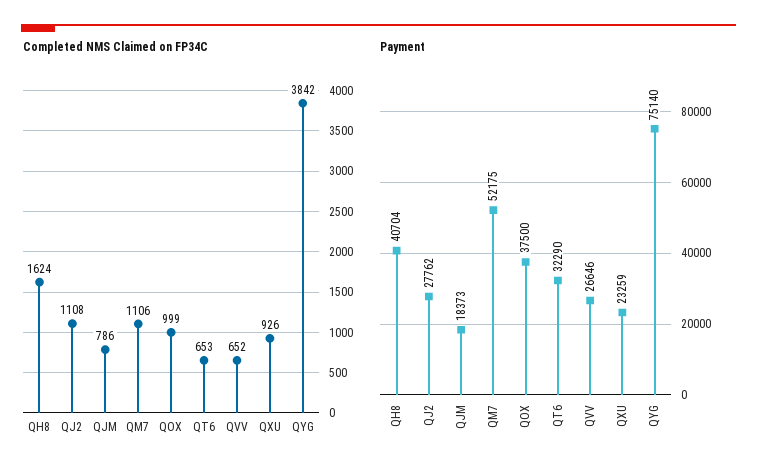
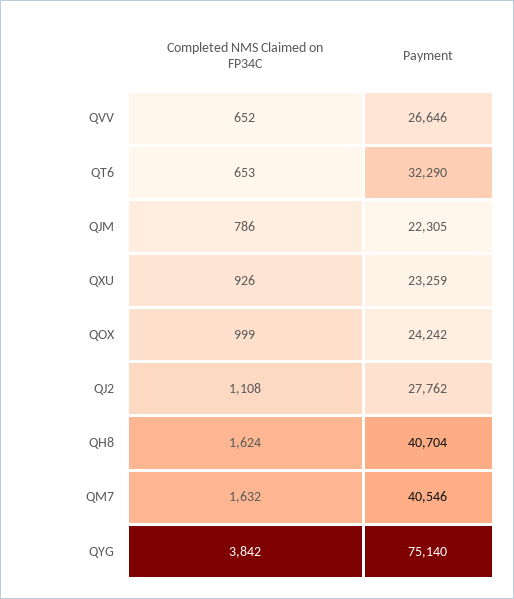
  {
    "Completed NMS Claimed on FP34C": {
      "QH8": 1624,
      "QJ2": 1108,
      "QJM": 786,
-     "QM7": 1106,
+     "QM7": 1632,
      "QOX": 999,
      "QT6": 653,
      "QVV": 652,
      "QXU": 926,
      "QYG": 3842
    },
    "Payment": {
      "QH8": 40704,
      "QJ2": 27762,
-     "QJM": 18373,
+     "QJM": 22305,
-     "QM7": 52175,
+     "QM7": 40546,
-     "QOX": 37500,
+     "QOX": 24242,
      "QT6": 32290,
      "QVV": 26646,
      "QXU": 23259,
      "QYG": 75140
    }
  }

